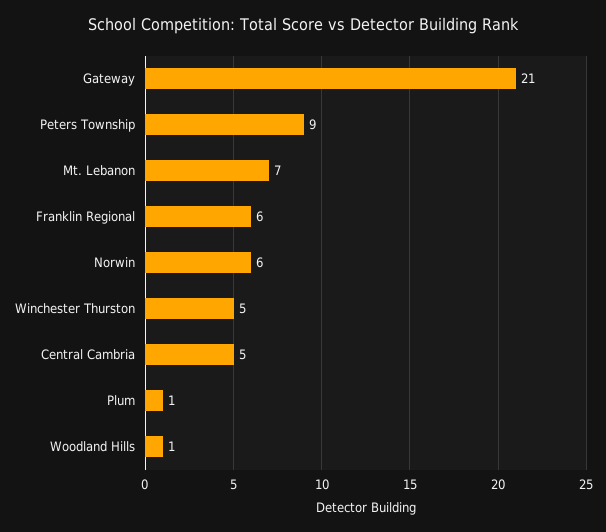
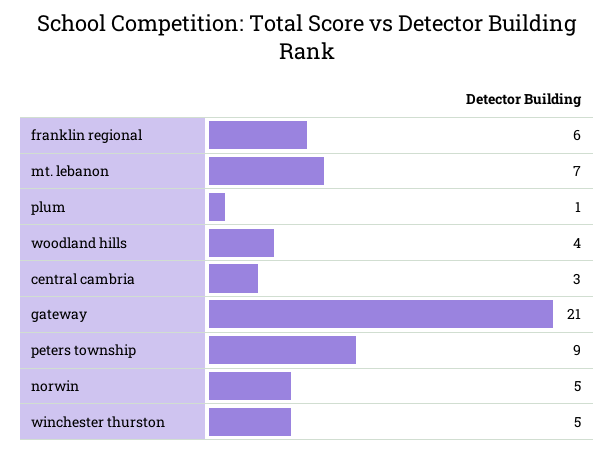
  {
    "Gateway": 21,
    "Peters Township": 9,
    "Mt. Lebanon": 7,
    "Franklin Regional": 6,
-   "Norwin": 6,
+   "Norwin": 5,
    "Winchester Thurston": 5,
-   "Central Cambria": 5,
+   "Central Cambria": 3,
    "Plum": 1,
-   "Woodland Hills": 1
+   "Woodland Hills": 4
  }

